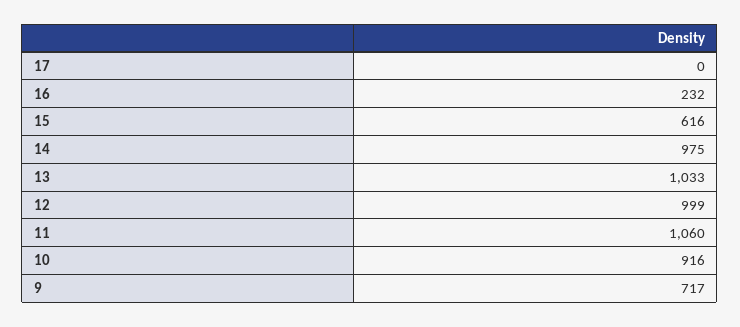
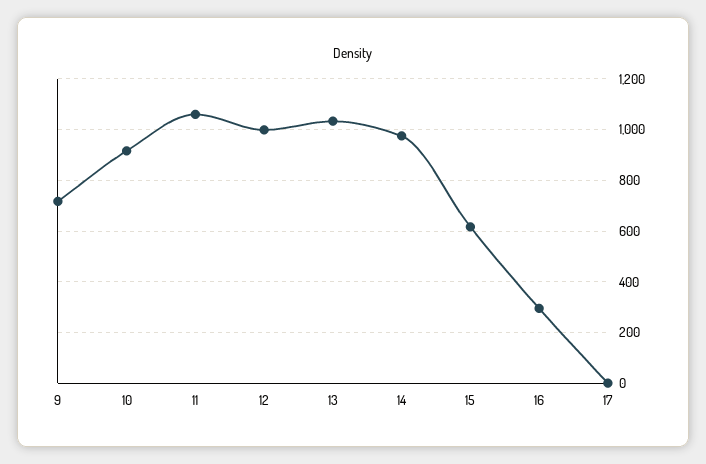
  {
    "17": 0,
-   "16": 232,
+   "16": 300,
    "15": 616,
    "14": 975,
    "13": 1033,
    "12": 999,
    "11": 1060,
    "10": 916,
    "9": 717
  }

